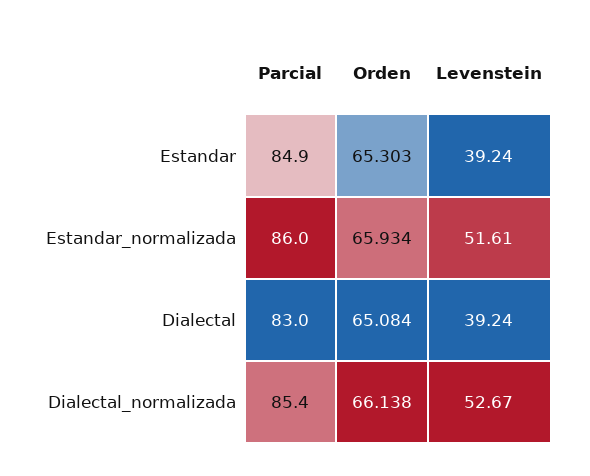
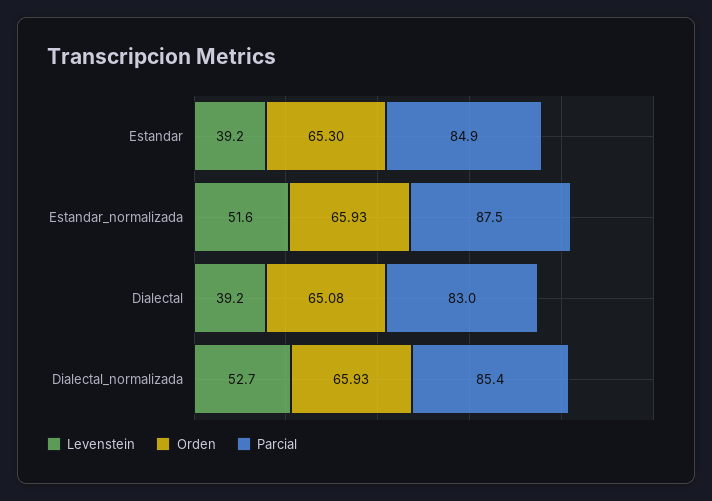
  {
    "Parcial": {
      "Estandar": 84.9,
-     "Estandar_normalizada": 86,
+     "Estandar_normalizada": 87.5,
      "Dialectal": 83,
      "Dialectal_normalizada": 85.4
    },
    "Orden": {
      "Estandar": 65.303,
      "Estandar_normalizada": 65.934,
      "Dialectal": 65.084,
-     "Dialectal_normalizada": 66.138
+     "Dialectal_normalizada": 65.93
    },
    "Levenstein": {
      "Estandar": 39.24,
      "Estandar_normalizada": 51.61,
      "Dialectal": 39.24,
      "Dialectal_normalizada": 52.67
    }
  }

